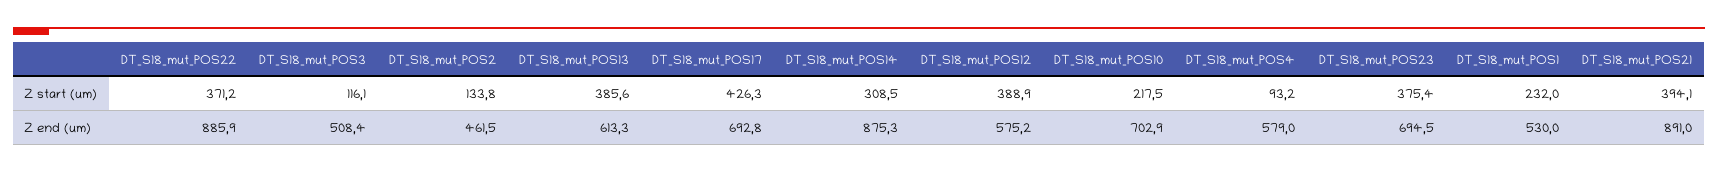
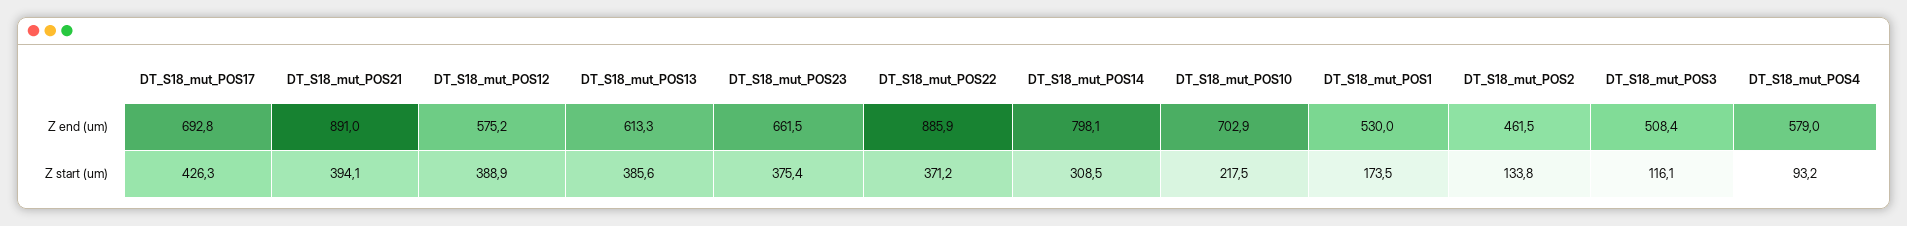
  {
    "DT_S18_mut_POS22": {
      "Z start (um)": 371.2,
      "Z end (um)": 885.9
    },
    "DT_S18_mut_POS3": {
      "Z start (um)": 116.1,
      "Z end (um)": 508.4
    },
    "DT_S18_mut_POS2": {
      "Z start (um)": 133.8,
      "Z end (um)": 461.5
    },
    "DT_S18_mut_POS13": {
      "Z start (um)": 385.6,
      "Z end (um)": 613.3
    },
    "DT_S18_mut_POS17": {
      "Z start (um)": 426.3,
      "Z end (um)": 692.8
    },
    "DT_S18_mut_POS14": {
      "Z start (um)": 308.5,
-     "Z end (um)": 875.3
+     "Z end (um)": 798.1
    },
    "DT_S18_mut_POS12": {
      "Z start (um)": 388.9,
      "Z end (um)": 575.2
    },
    "DT_S18_mut_POS10": {
      "Z start (um)": 217.5,
      "Z end (um)": 702.9
    },
    "DT_S18_mut_POS4": {
      "Z start (um)": 93.2,
      "Z end (um)": 579
    },
    "DT_S18_mut_POS23": {
      "Z start (um)": 375.4,
-     "Z end (um)": 694.5
+     "Z end (um)": 661.5
    },
    "DT_S18_mut_POS1": {
-     "Z start (um)": 232,
+     "Z start (um)": 173.5,
      "Z end (um)": 530
    },
    "DT_S18_mut_POS21": {
      "Z start (um)": 394.1,
      "Z end (um)": 891
    }
  }

